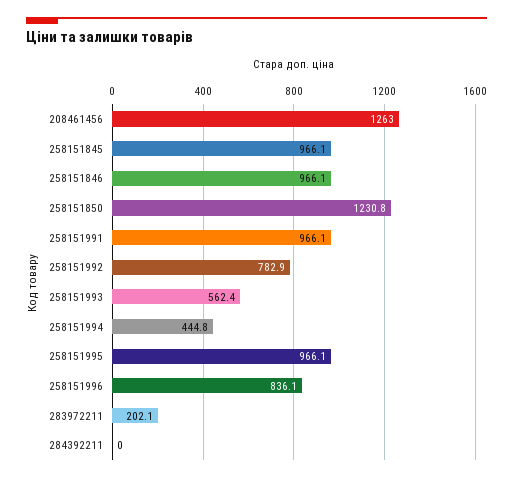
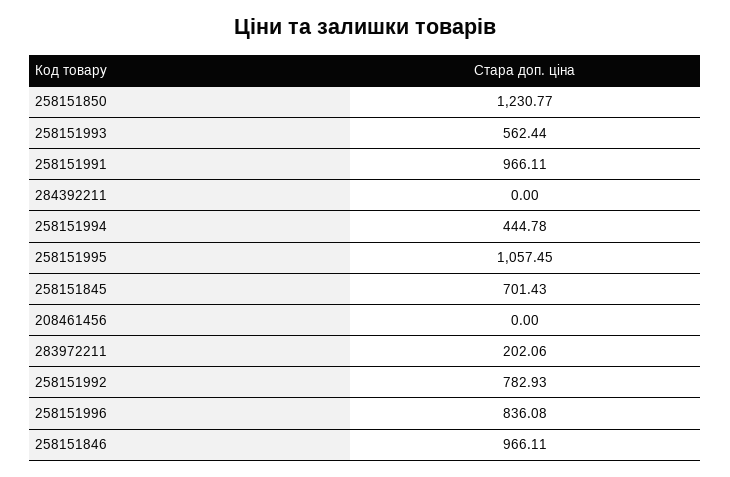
  {
-   "208461456": 1263,
+   "208461456": 0,
-   "258151845": 966.1,
+   "258151845": 701.43,
    "258151846": 966.11,
    "258151850": 1230.77,
    "258151991": 966.11,
    "258151992": 782.93,
    "258151993": 562.44,
    "258151994": 444.78,
-   "258151995": 966.1,
+   "258151995": 1057.45,
    "258151996": 836.08,
    "283972211": 202.06,
    "284392211": 0
  }

